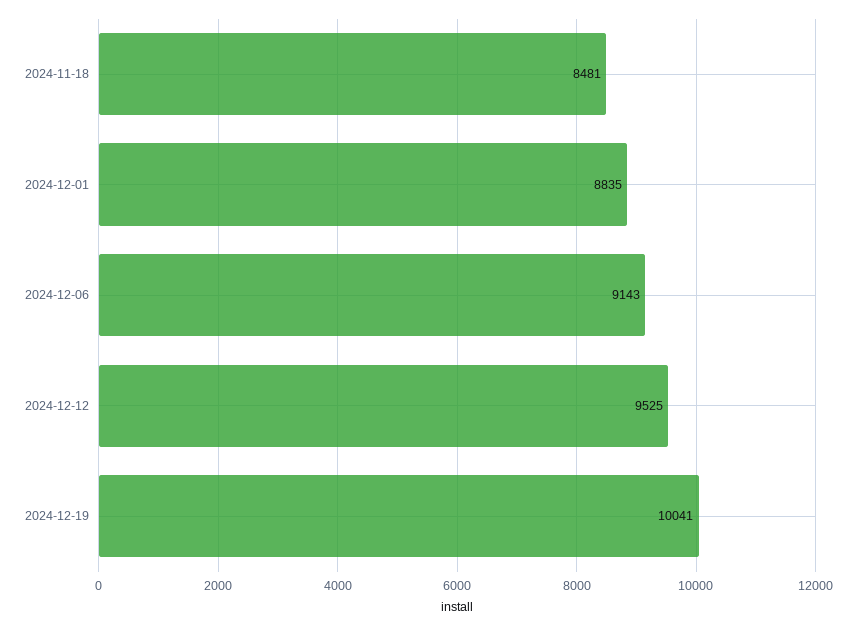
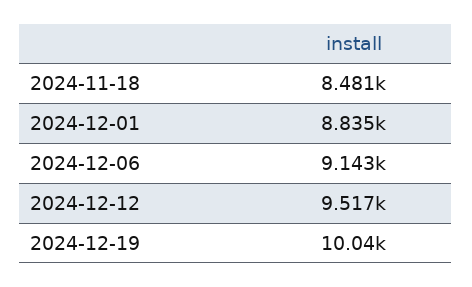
  {
    "2024-11-18": 8481,
    "2024-12-01": 8835,
    "2024-12-06": 9143,
-   "2024-12-12": 9525,
+   "2024-12-12": 9517,
    "2024-12-19": 10041
  }

